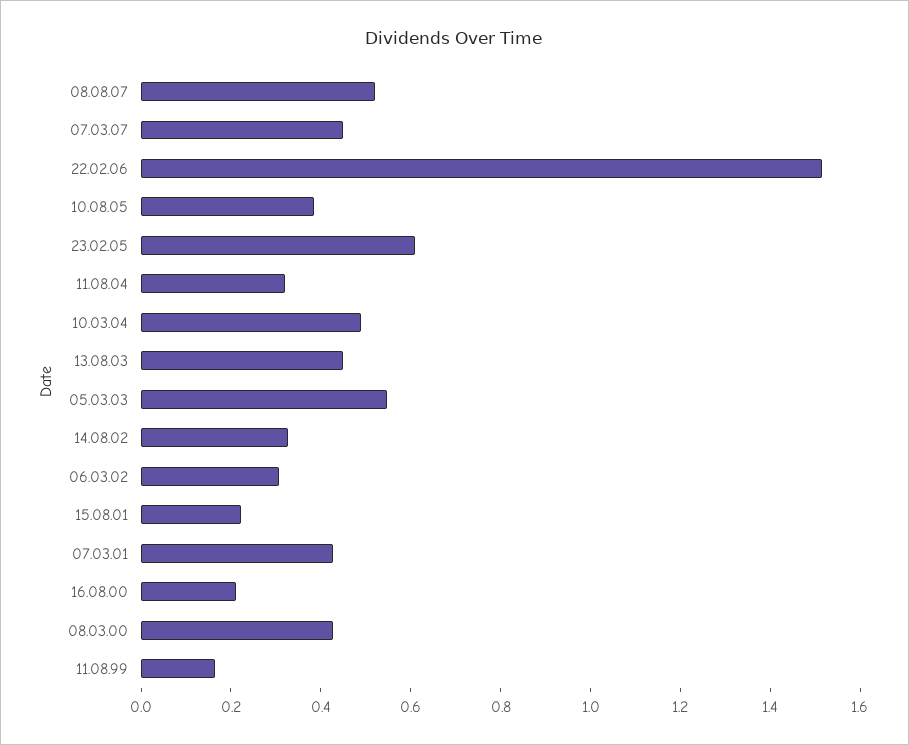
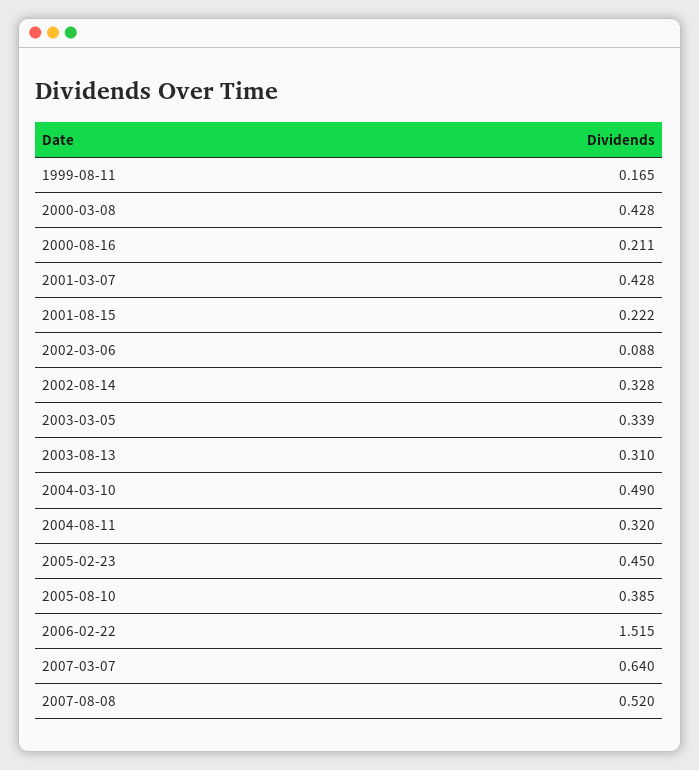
  {
    "08.08.07": 0.52,
-   "07.03.07": 0.45,
+   "07.03.07": 0.64,
    "22.02.06": 1.515,
    "10.08.05": 0.385,
-   "23.02.05": 0.6,
+   "23.02.05": 0.45,
    "11.08.04": 0.32,
    "10.03.04": 0.49,
-   "13.08.03": 0.45,
+   "13.08.03": 0.31,
-   "05.03.03": 0.55,
+   "05.03.03": 0.339,
    "14.08.02": 0.328,
-   "06.03.02": 0.3,
+   "06.03.02": 0.088,
    "15.08.01": 0.222,
    "07.03.01": 0.428,
    "16.08.00": 0.211,
    "08.03.00": 0.428,
    "11.08.99": 0.165
  }

